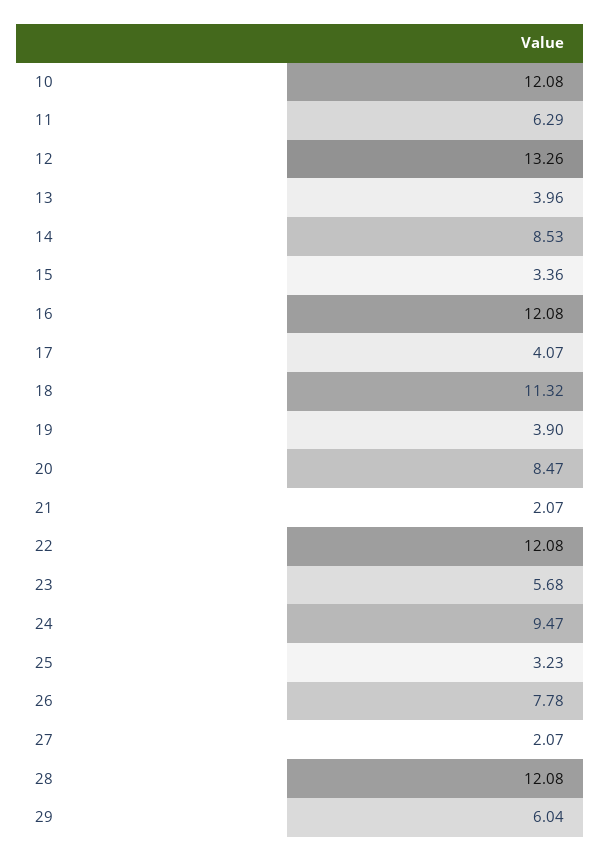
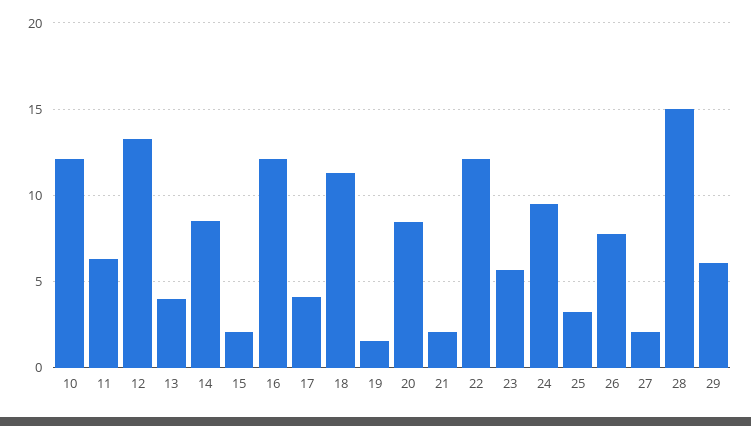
  {
    "10": 12.08,
    "11": 6.29,
    "12": 13.26,
    "13": 3.96,
    "14": 8.53,
-   "15": 3.36,
+   "15": 2,
    "16": 12.08,
    "17": 4.07,
    "18": 11.32,
-   "19": 3.9,
+   "19": 1.5,
    "20": 8.47,
    "21": 2.07,
    "22": 12.08,
    "23": 5.68,
    "24": 9.47,
    "25": 3.23,
    "26": 7.78,
    "27": 2.07,
-   "28": 12.08,
+   "28": 15,
    "29": 6.04
  }

